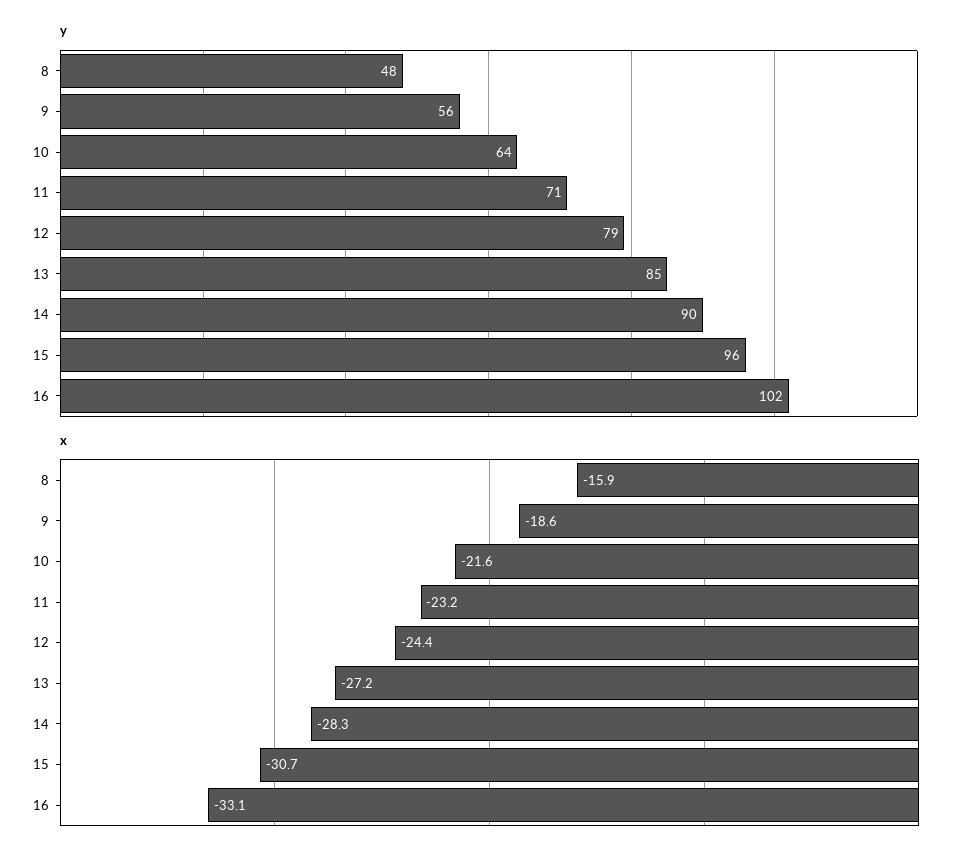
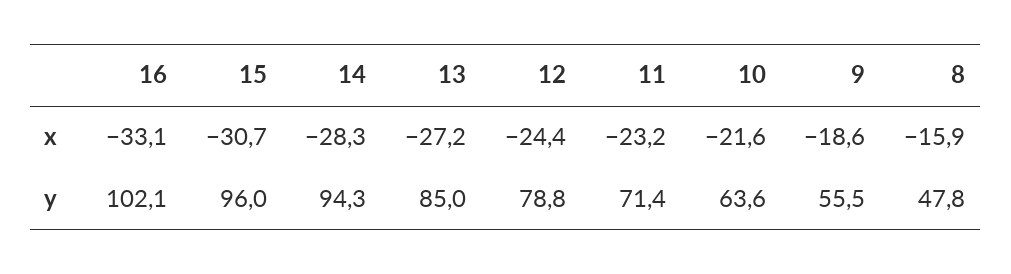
  {
    "y": {
      "8": 47.8,
      "9": 55.5,
      "10": 63.6,
      "11": 71.4,
      "12": 78.8,
      "13": 85,
-     "14": 90,
+     "14": 94.3,
      "15": 96,
      "16": 102.1
    },
    "x": {
      "8": -15.9,
      "9": -18.6,
      "10": -21.6,
      "11": -23.2,
      "12": -24.4,
      "13": -27.2,
      "14": -28.3,
      "15": -30.7,
      "16": -33.1
    }
  }

